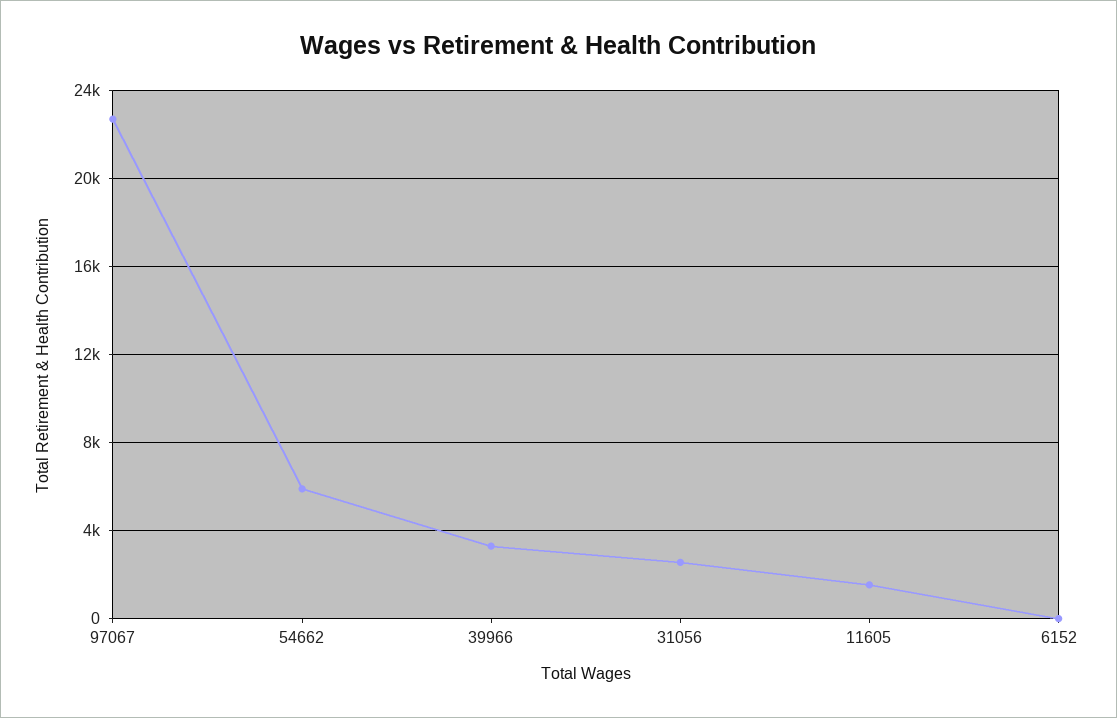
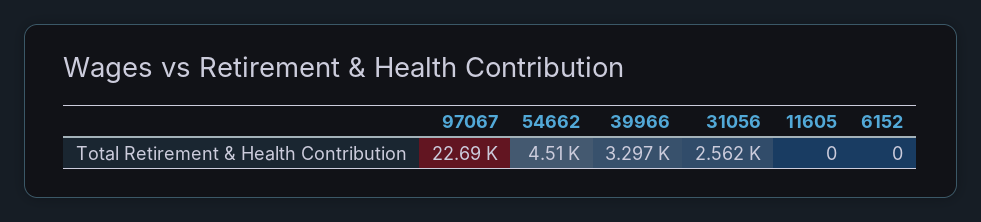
  {
    "97067": 22690,
-   "54662": 6000,
+   "54662": 4510,
    "39966": 3297,
    "31056": 2562,
-   "11605": 1500,
+   "11605": 0,
    "6152": 0
  }

